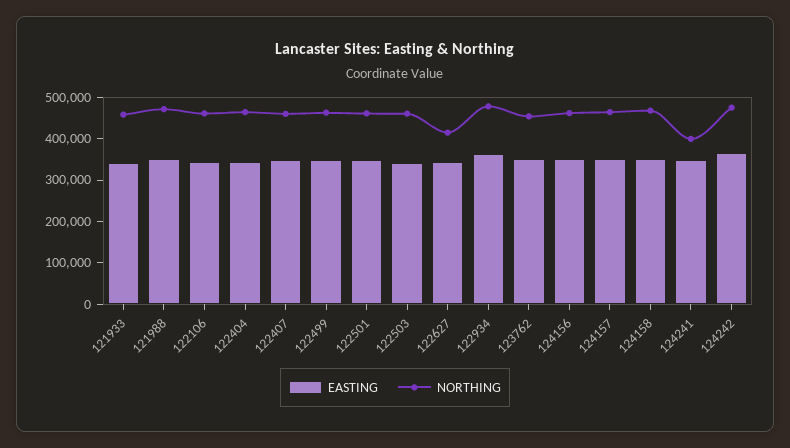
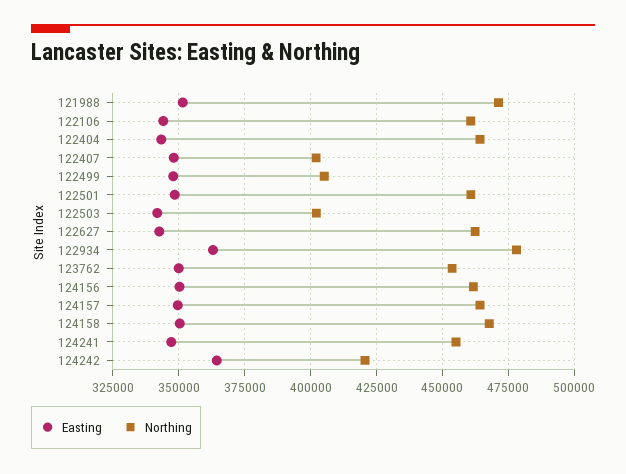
  {
    "EASTING": {
-     "121933": 340000,
      "121988": 352500,
      "122106": 345000,
      "122404": 342500,
      "122407": 347500,
      "122499": 347500,
      "122501": 347500,
      "122503": 342500,
      "122627": 342500,
      "122934": 362500,
      "123762": 350000,
      "124156": 350000,
      "124157": 350000,
      "124158": 350000,
      "124241": 347500,
      "124242": 365000
    },
    "NORTHING": {
-     "121933": 460000,
      "121988": 472500,
      "122106": 460000,
      "122404": 465000,
-     "122407": 460000,
+     "122407": 402500,
-     "122499": 460000,
+     "122499": 405000,
      "122501": 460000,
-     "122503": 460000,
+     "122503": 402500,
-     "122627": 420000,
+     "122627": 462500,
      "122934": 477500,
      "123762": 452500,
      "124156": 462500,
      "124157": 465000,
      "124158": 467500,
-     "124241": 400000,
+     "124241": 455000,
-     "124242": 480000
+     "124242": 420000
    }
  }

